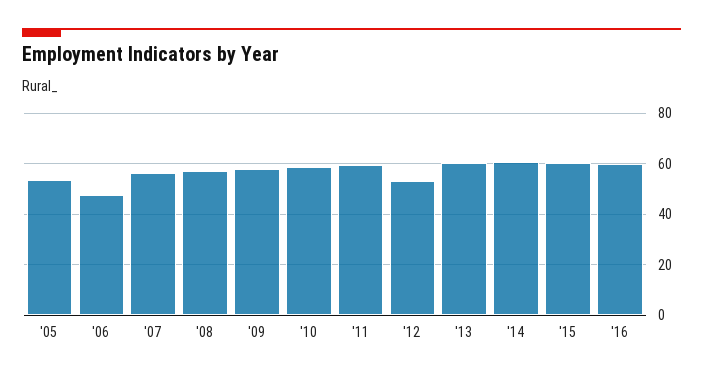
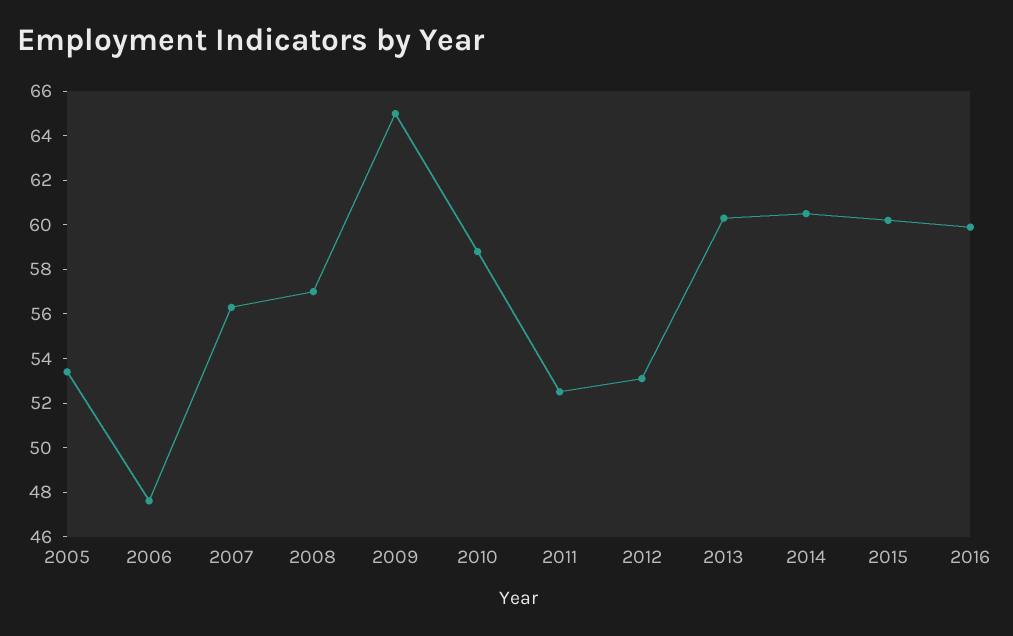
  {
    "'05": 53.5,
    "'06": 47.5,
    "'07": 56.5,
    "'08": 57,
-   "'09": 57.5,
+   "'09": 65,
    "'10": 59,
-   "'11": 60,
+   "'11": 52.5,
    "'12": 53,
    "'13": 60.5,
    "'14": 60.5,
    "'15": 60,
    "'16": 60
  }

